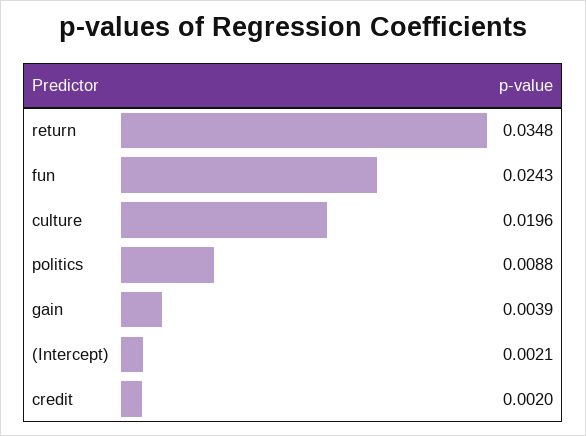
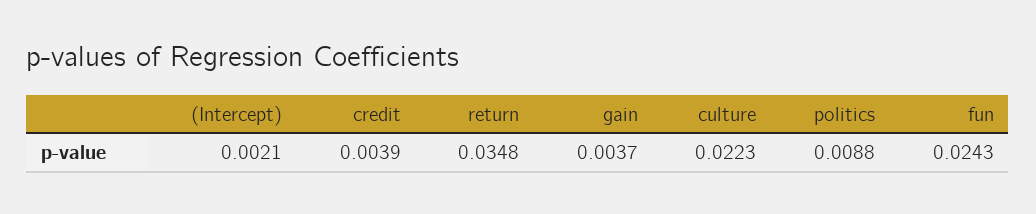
  {
    "return": 0.0348,
    "fun": 0.0243,
-   "culture": 0.0196,
+   "culture": 0.0223,
    "politics": 0.0088,
-   "gain": 0.0039,
+   "gain": 0.0037,
    "(Intercept)": 0.0021,
-   "credit": 0.002
+   "credit": 0.0039
  }

